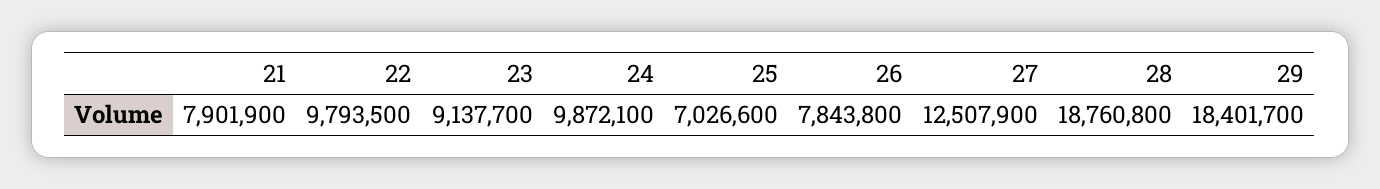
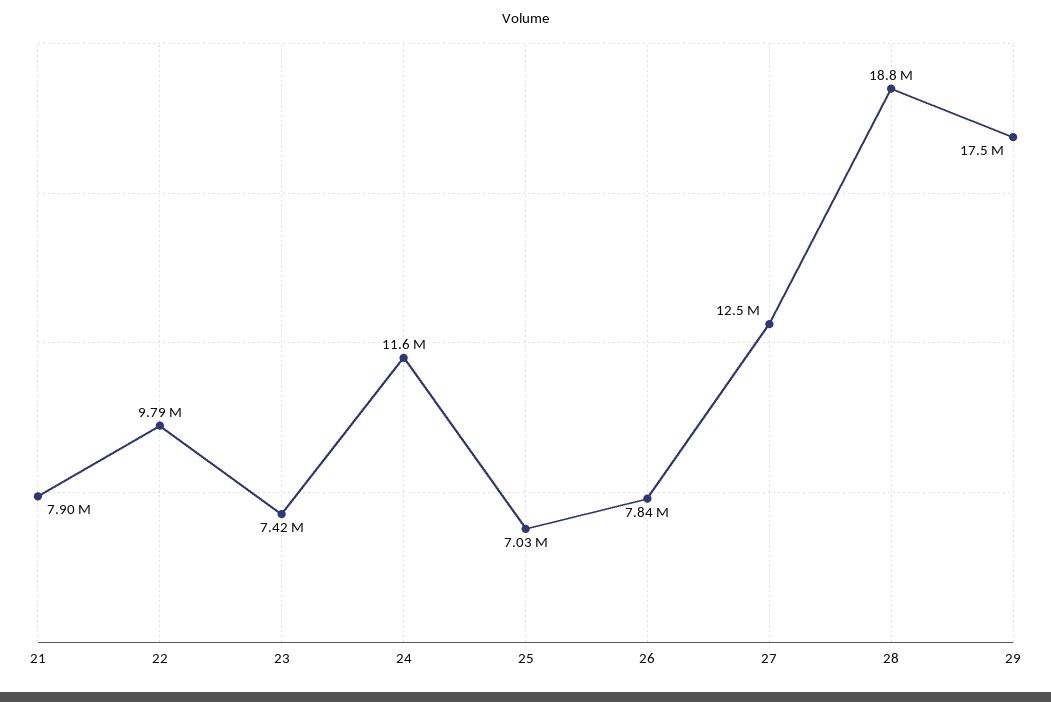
  {
    "21": 7901900,
    "22": 9793500,
-   "23": 9137700,
+   "23": 7420000,
-   "24": 9872100,
+   "24": 11600000,
    "25": 7026600,
    "26": 7843800,
    "27": 12507900,
    "28": 18760800,
-   "29": 18401700
+   "29": 17500000
  }

